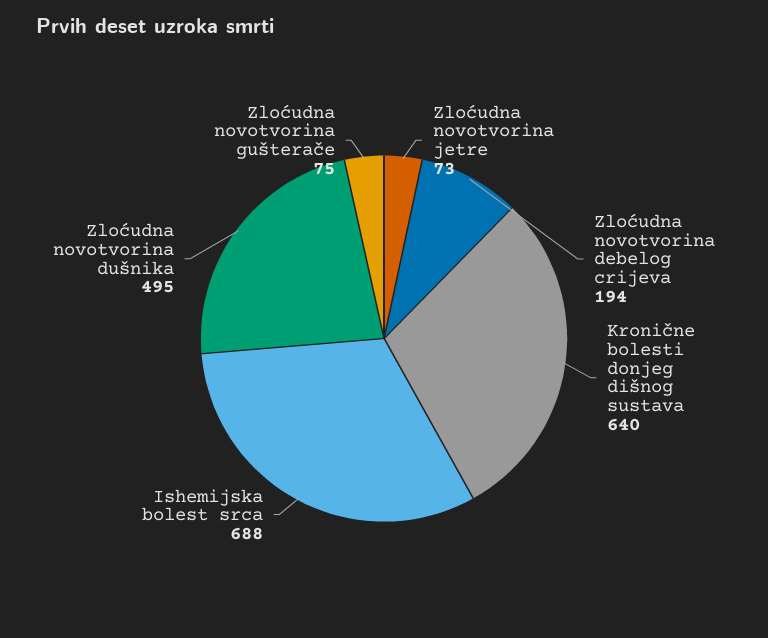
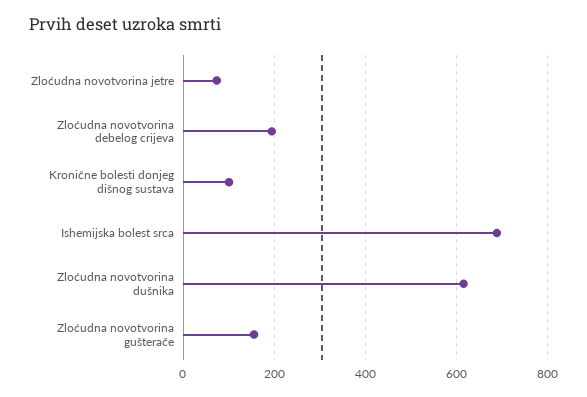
  {
    "Zloćudna novotvorina jetre": 73,
    "Zloćudna novotvorina debelog crijeva": 194,
-   "Kronične bolesti donjeg dišnog sustava": 640,
+   "Kronične bolesti donjeg dišnog sustava": 100,
    "Ishemijska bolest srca": 688,
-   "Zloćudna novotvorina dušnika": 495,
+   "Zloćudna novotvorina dušnika": 620,
-   "Zloćudna novotvorina gušterače": 75
+   "Zloćudna novotvorina gušterače": 160
  }

